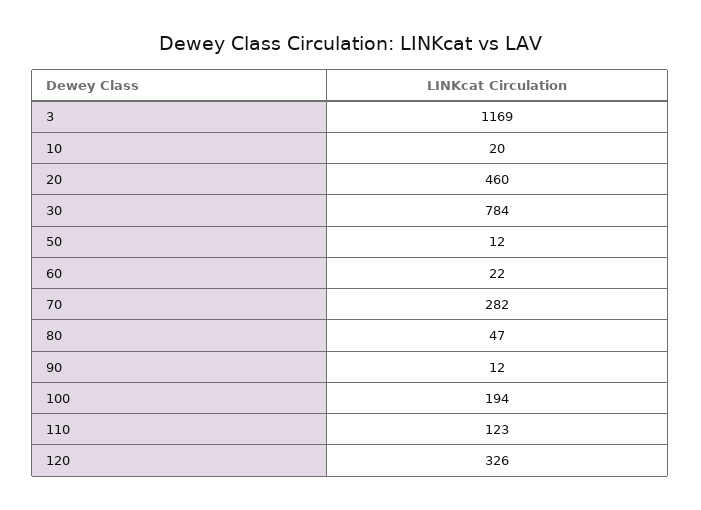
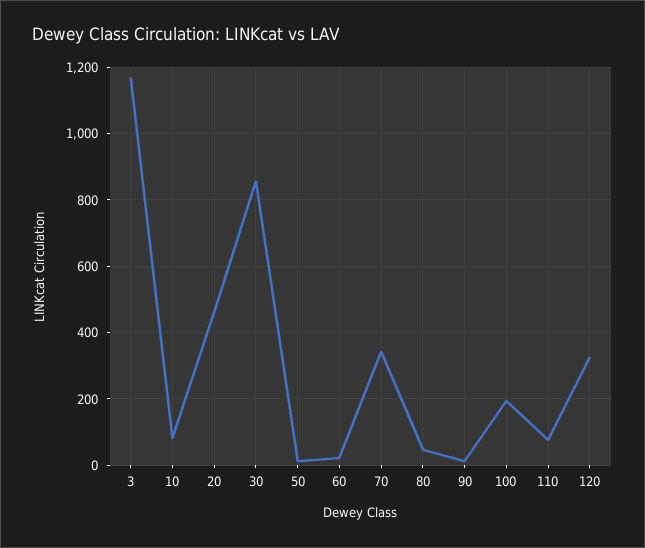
  {
    "3": 1169,
-   "10": 20,
+   "10": 80,
    "20": 460,
-   "30": 784,
+   "30": 860,
    "50": 12,
    "60": 22,
-   "70": 282,
+   "70": 340,
    "80": 47,
    "90": 12,
    "100": 194,
-   "110": 123,
+   "110": 80,
    "120": 326
  }

